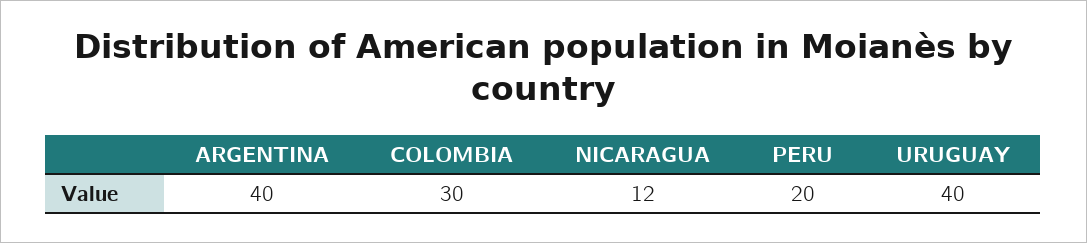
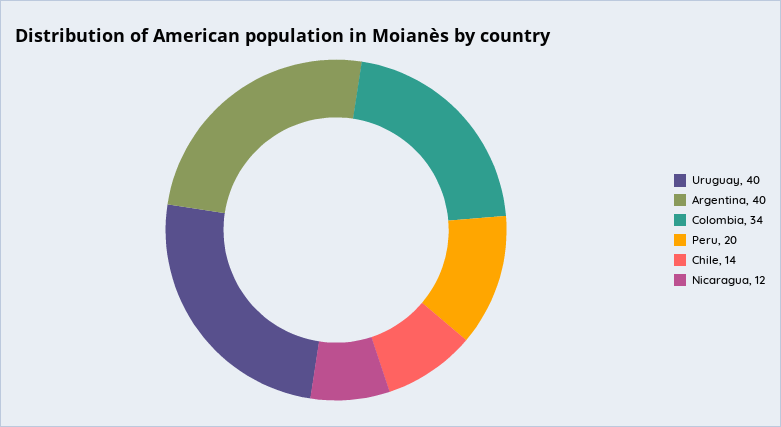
  {
    "ARGENTINA": 40,
-   "COLOMBIA": 30,
+   "COLOMBIA": 34,
    "NICARAGUA": 12,
    "PERU": 20,
-   "URUGUAY": 40
+   "URUGUAY": 40,
+   "Chile": 14
  }

